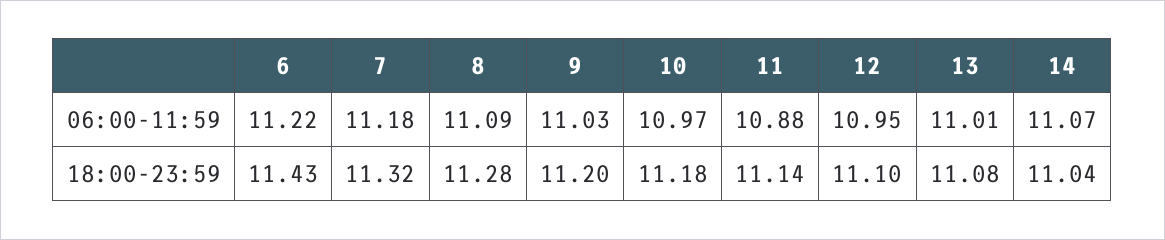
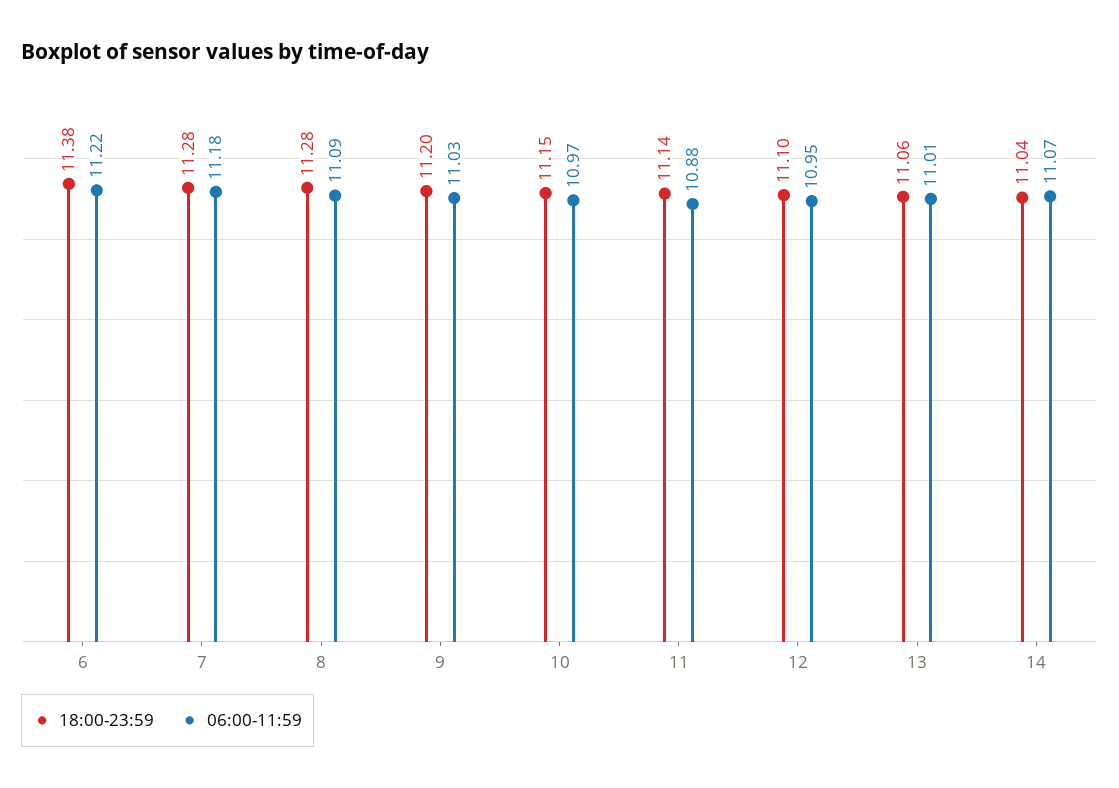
  {
    "06:00-11:59": {
      "6": 11.22,
      "7": 11.18,
      "8": 11.09,
      "9": 11.03,
      "10": 10.97,
      "11": 10.88,
      "12": 10.95,
      "13": 11.01,
      "14": 11.07
    },
    "18:00-23:59": {
-     "6": 11.43,
+     "6": 11.38,
-     "7": 11.32,
+     "7": 11.28,
      "8": 11.28,
      "9": 11.2,
-     "10": 11.18,
+     "10": 11.15,
      "11": 11.14,
      "12": 11.1,
-     "13": 11.08,
+     "13": 11.06,
      "14": 11.04
    }
  }

